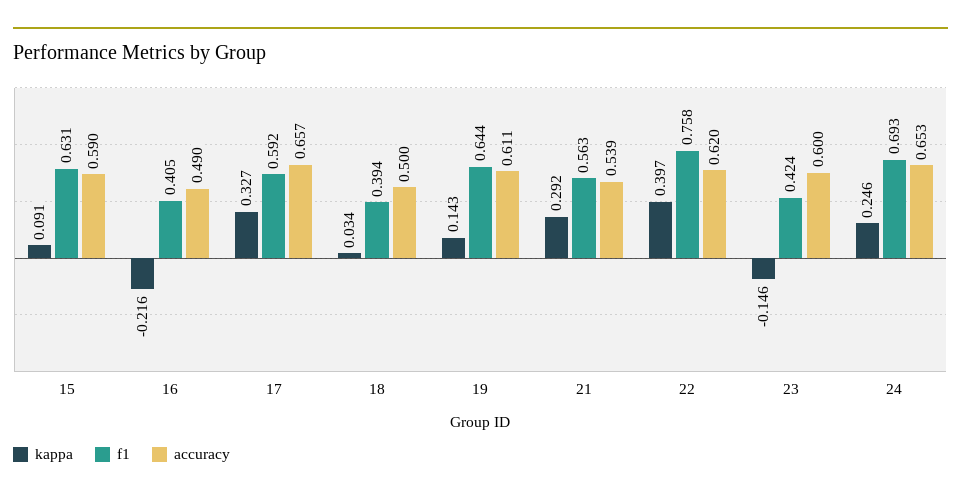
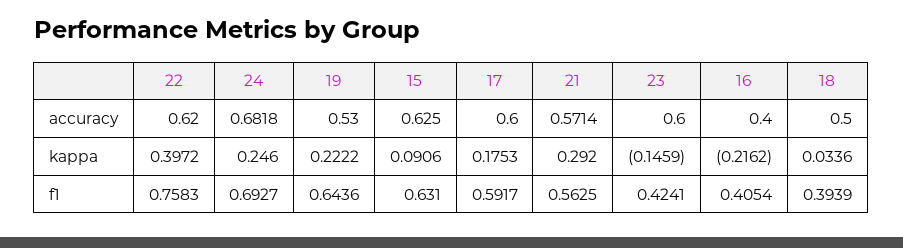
  {
    "kappa": {
      "15": 0.0906,
      "16": -0.2162,
-     "17": 0.327,
+     "17": 0.1753,
      "18": 0.0336,
-     "19": 0.143,
+     "19": 0.2222,
      "21": 0.292,
      "22": 0.3972,
      "23": -0.1459,
      "24": 0.246
    },
    "f1": {
      "15": 0.631,
      "16": 0.4054,
      "17": 0.5917,
      "18": 0.3939,
      "19": 0.6436,
      "21": 0.5625,
      "22": 0.7583,
      "23": 0.4241,
      "24": 0.6927
    },
    "accuracy": {
-     "15": 0.59,
+     "15": 0.625,
-     "16": 0.49,
+     "16": 0.4,
-     "17": 0.657,
+     "17": 0.6,
      "18": 0.5,
-     "19": 0.611,
+     "19": 0.53,
-     "21": 0.539,
+     "21": 0.5714,
      "22": 0.62,
      "23": 0.6,
-     "24": 0.653
+     "24": 0.6818
    }
  }

